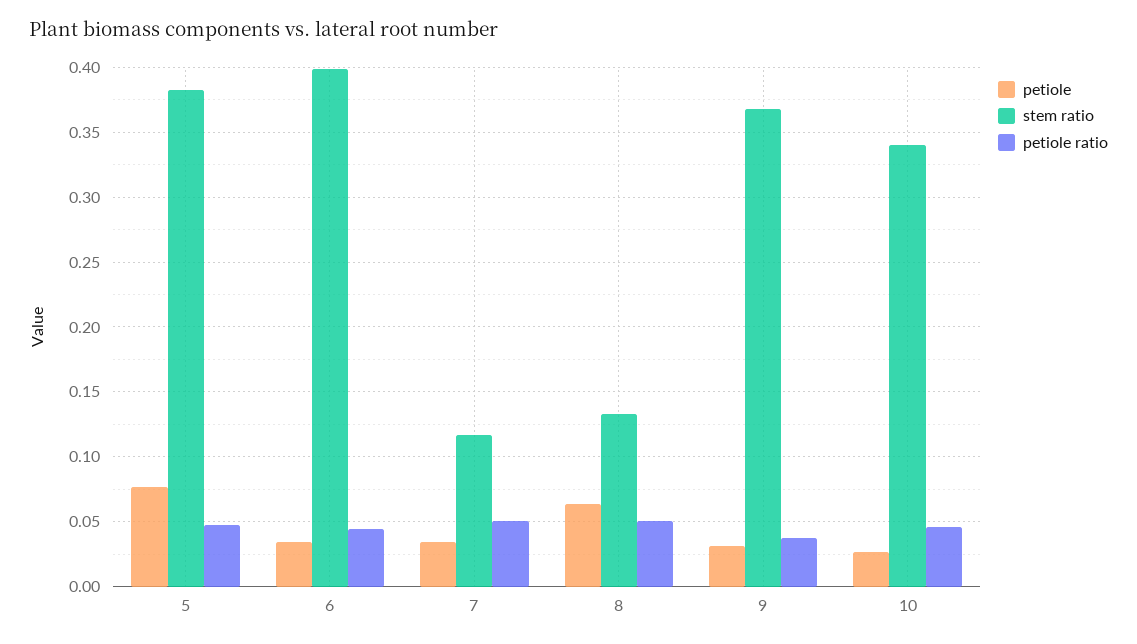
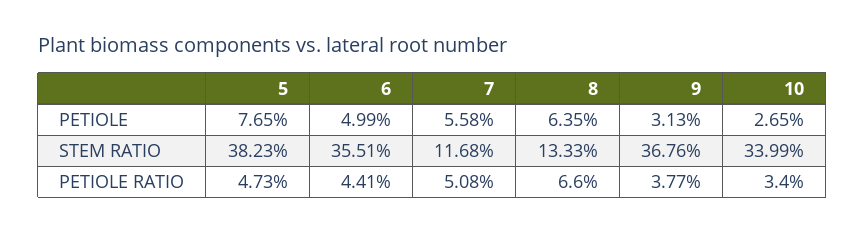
  {
    "petiole": {
      "5": 0.0765,
-     "6": 0.035,
+     "6": 0.0499,
-     "7": 0.035,
+     "7": 0.0558,
      "8": 0.0635,
      "9": 0.0313,
      "10": 0.0265
    },
    "stem ratio": {
      "5": 0.3823,
-     "6": 0.4,
+     "6": 0.3551,
      "7": 0.1168,
      "8": 0.1333,
      "9": 0.3676,
      "10": 0.3399
    },
    "petiole ratio": {
      "5": 0.0473,
      "6": 0.0441,
      "7": 0.0508,
-     "8": 0.05,
+     "8": 0.066,
      "9": 0.0377,
-     "10": 0.045
+     "10": 0.034
    }
  }

